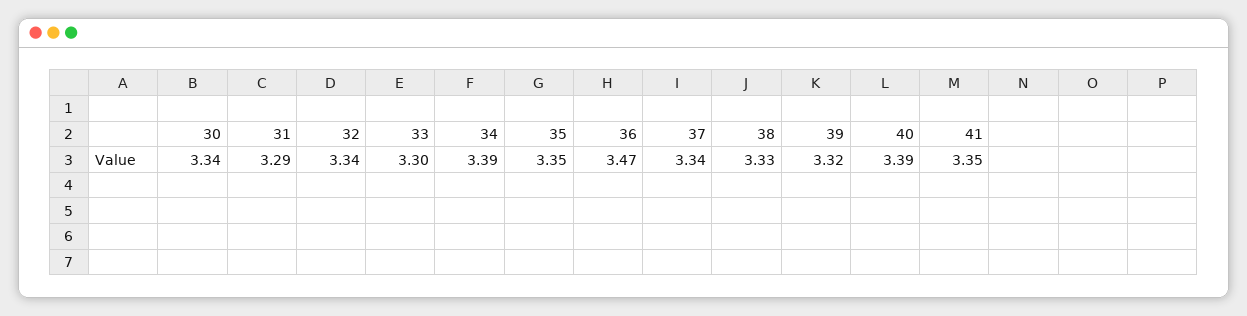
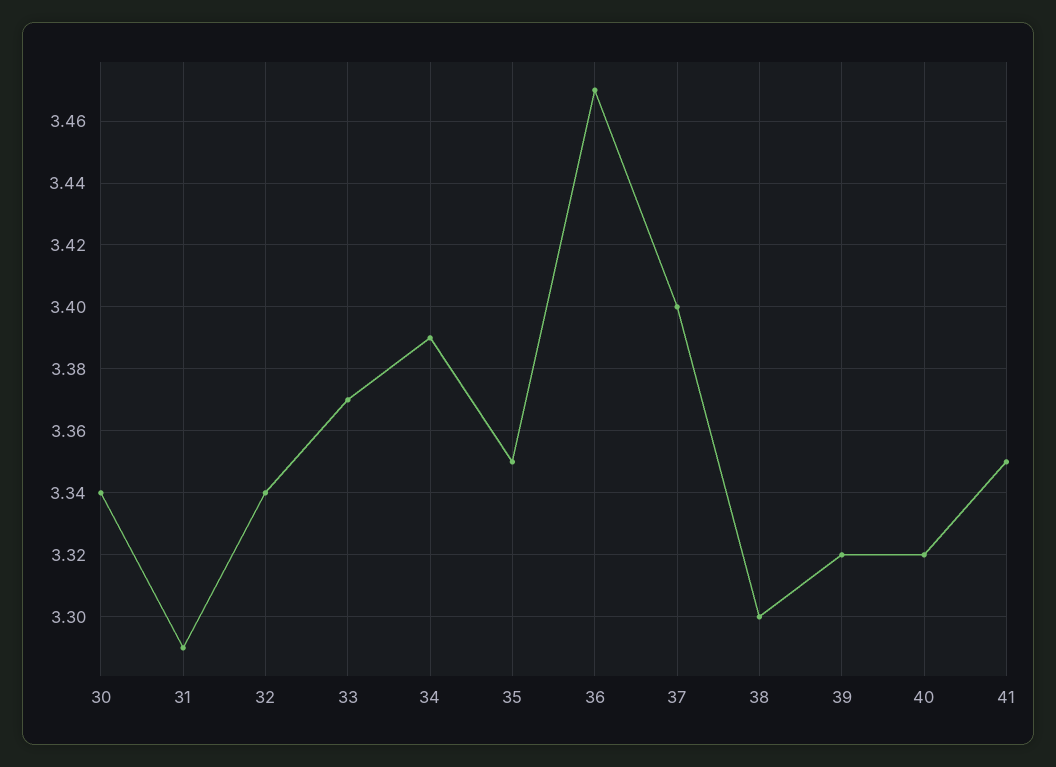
  {
    "30": 3.34,
    "31": 3.29,
    "32": 3.34,
-   "33": 3.3,
+   "33": 3.37,
    "34": 3.39,
    "35": 3.35,
    "36": 3.47,
-   "37": 3.34,
+   "37": 3.4,
-   "38": 3.33,
+   "38": 3.3,
    "39": 3.32,
-   "40": 3.39,
+   "40": 3.32,
    "41": 3.35
  }

